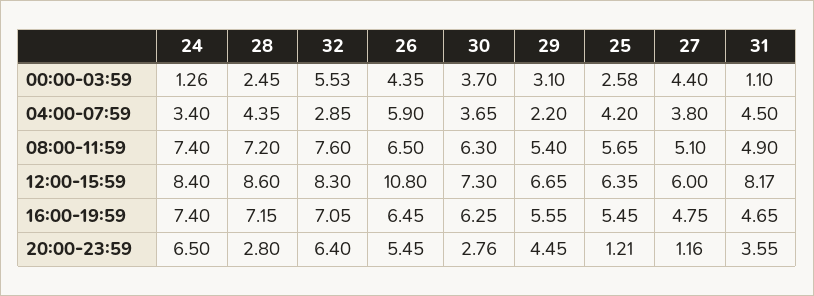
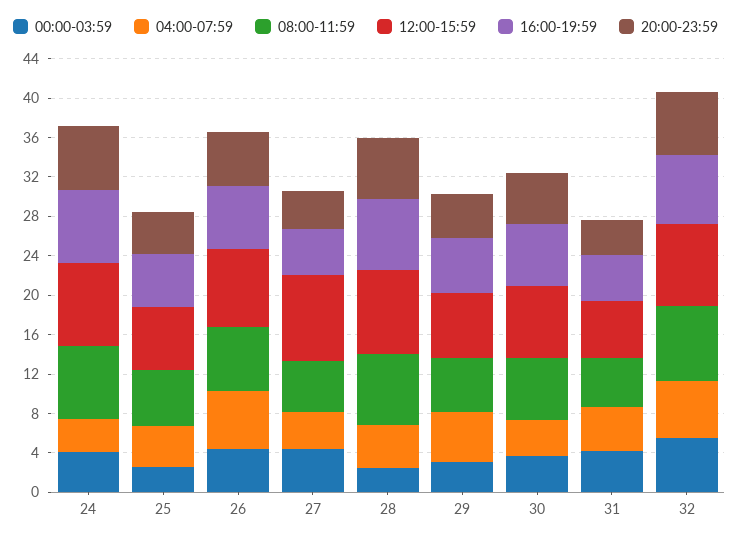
  {
    "00:00-03:59": {
-     "24": 1.26,
+     "24": 4,
      "28": 2.45,
      "32": 5.53,
      "26": 4.35,
      "30": 3.7,
      "29": 3.1,
      "25": 2.58,
      "27": 4.4,
-     "31": 1.1
+     "31": 4
    },
    "04:00-07:59": {
      "24": 3.4,
      "28": 4.35,
-     "32": 2.85,
+     "32": 6,
      "26": 5.9,
      "30": 3.65,
-     "29": 2.2,
+     "29": 5,
      "25": 4.2,
      "27": 3.8,
      "31": 4.5
    },
    "08:00-11:59": {
      "24": 7.4,
      "28": 7.2,
      "32": 7.6,
      "26": 6.5,
      "30": 6.3,
      "29": 5.4,
      "25": 5.65,
      "27": 5.1,
      "31": 4.9
    },
    "12:00-15:59": {
      "24": 8.4,
      "28": 8.6,
      "32": 8.3,
-     "26": 10.8,
+     "26": 8,
      "30": 7.3,
      "29": 6.65,
      "25": 6.35,
-     "27": 6,
+     "27": 9,
-     "31": 8.17
+     "31": 6
    },
    "16:00-19:59": {
      "24": 7.4,
      "28": 7.15,
      "32": 7.05,
      "26": 6.45,
      "30": 6.25,
      "29": 5.55,
      "25": 5.45,
      "27": 4.75,
      "31": 4.65
    },
    "20:00-23:59": {
      "24": 6.5,
-     "28": 2.8,
+     "28": 6,
      "32": 6.4,
      "26": 5.45,
-     "30": 2.76,
+     "30": 5,
      "29": 4.45,
-     "25": 1.21,
+     "25": 4,
-     "27": 1.16,
+     "27": 4,
      "31": 3.55
    }
  }

